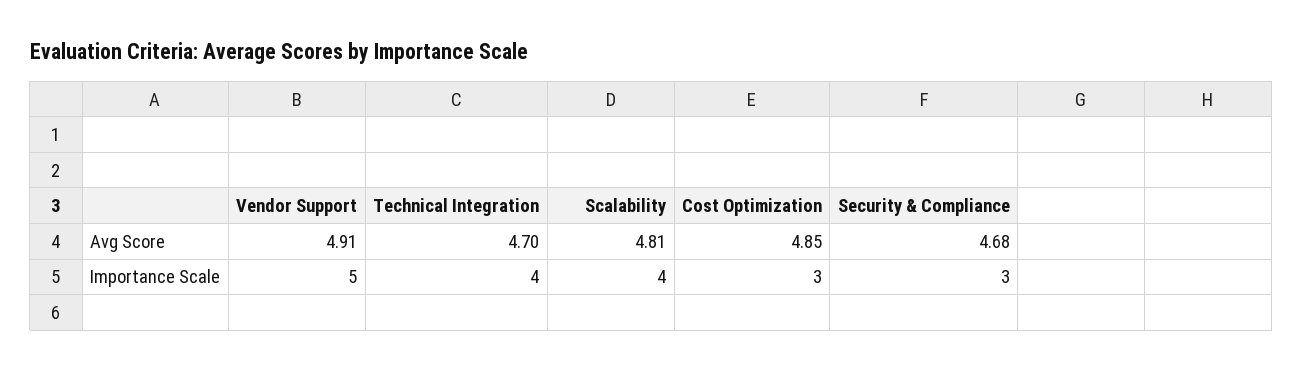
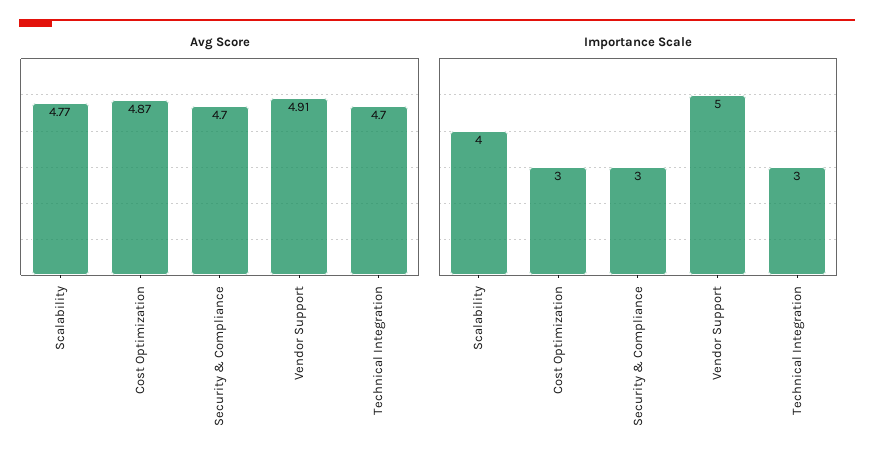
  {
    "Avg Score": {
      "Vendor Support": 4.91,
      "Technical Integration": 4.7,
-     "Scalability": 4.81,
+     "Scalability": 4.77,
-     "Cost Optimization": 4.85,
+     "Cost Optimization": 4.87,
-     "Security & Compliance": 4.68
+     "Security & Compliance": 4.7
    },
    "Importance Scale": {
      "Vendor Support": 5,
-     "Technical Integration": 4,
+     "Technical Integration": 3,
      "Scalability": 4,
      "Cost Optimization": 3,
      "Security & Compliance": 3
    }
  }

